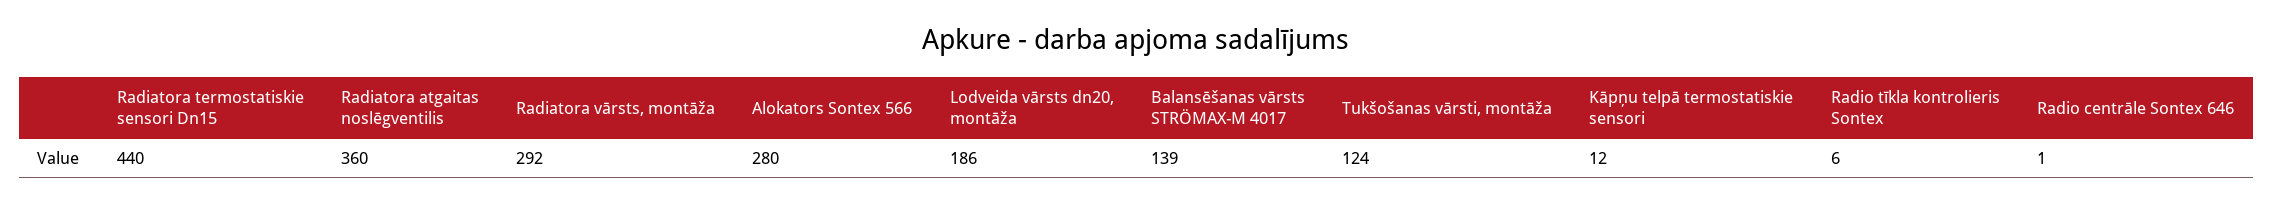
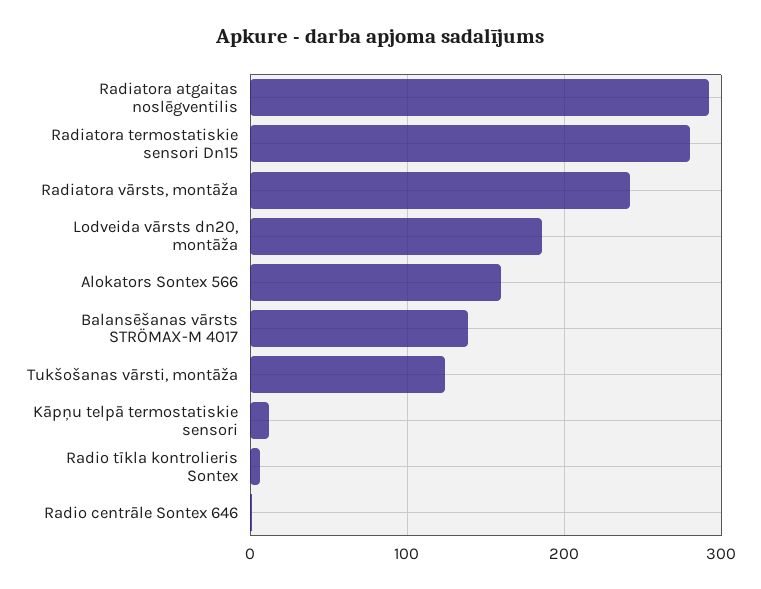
  {
-   "Radiatora termostatiskie sensori Dn15": 440,
+   "Radiatora termostatiskie sensori Dn15": 280,
-   "Radiatora atgaitas noslēgventilis": 360,
+   "Radiatora atgaitas noslēgventilis": 290,
-   "Radiatora vārsts, montāža": 292,
+   "Radiatora vārsts, montāža": 240,
-   "Alokators Sontex 566": 280,
+   "Alokators Sontex 566": 160,
    "Lodveida vārsts dn20, montāža": 186,
    "Balansēšanas vārsts STRÖMAX-M 4017": 139,
    "Tukšošanas vārsti, montāža": 124,
    "Kāpņu telpā termostatiskie sensori": 12,
    "Radio tīkla kontrolieris Sontex": 6,
    "Radio centrāle Sontex 646": 1
  }

